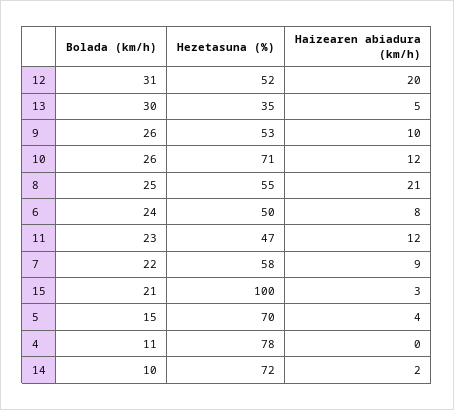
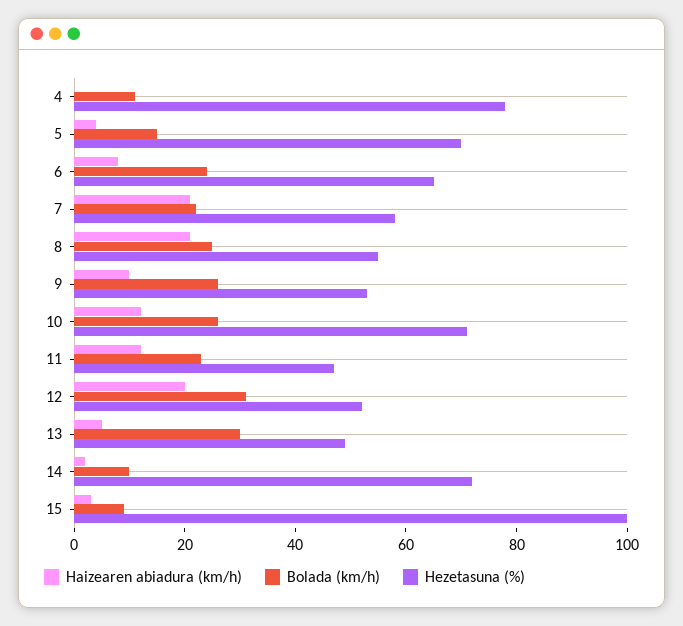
  {
    "Bolada (km/h)": {
      "12": 31,
      "13": 30,
      "9": 26,
      "10": 26,
      "8": 25,
      "6": 24,
      "11": 23,
      "7": 22,
-     "15": 21,
+     "15": 10,
      "5": 15,
      "4": 11,
      "14": 10
    },
    "Hezetasuna (%)": {
      "12": 52,
-     "13": 35,
+     "13": 50,
      "9": 53,
      "10": 71,
      "8": 55,
-     "6": 50,
+     "6": 65,
      "11": 47,
      "7": 58,
      "15": 100,
      "5": 70,
      "4": 78,
      "14": 72
    },
    "Haizearen abiadura (km/h)": {
      "12": 20,
      "13": 5,
      "9": 10,
      "10": 12,
      "8": 21,
      "6": 8,
      "11": 12,
-     "7": 9,
+     "7": 20,
      "15": 3,
      "5": 4,
      "4": 0,
      "14": 2
    }
  }

